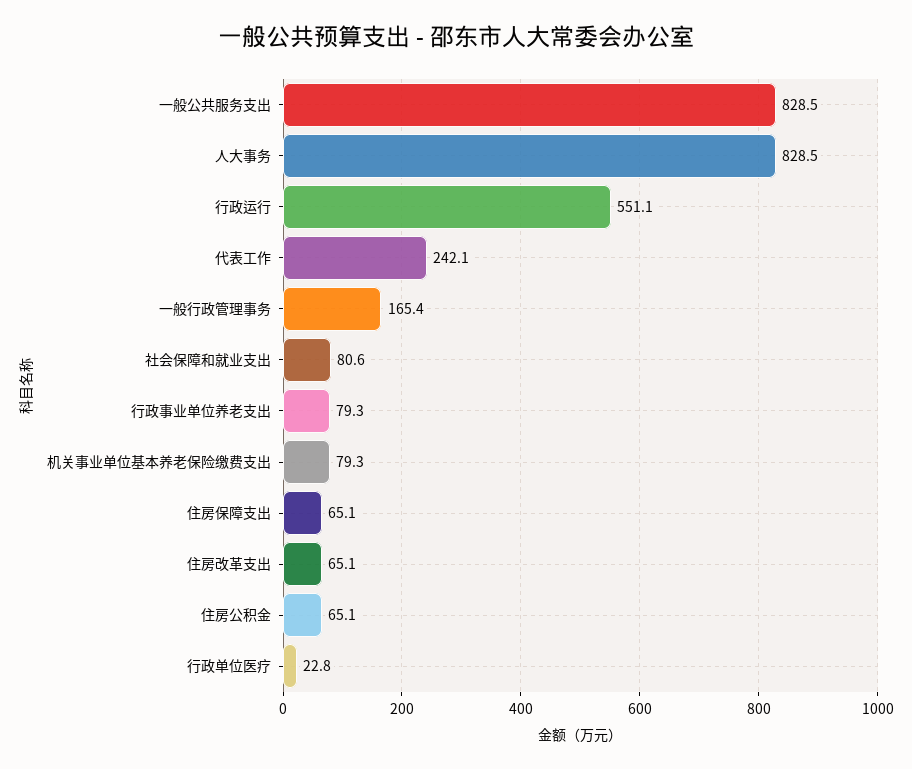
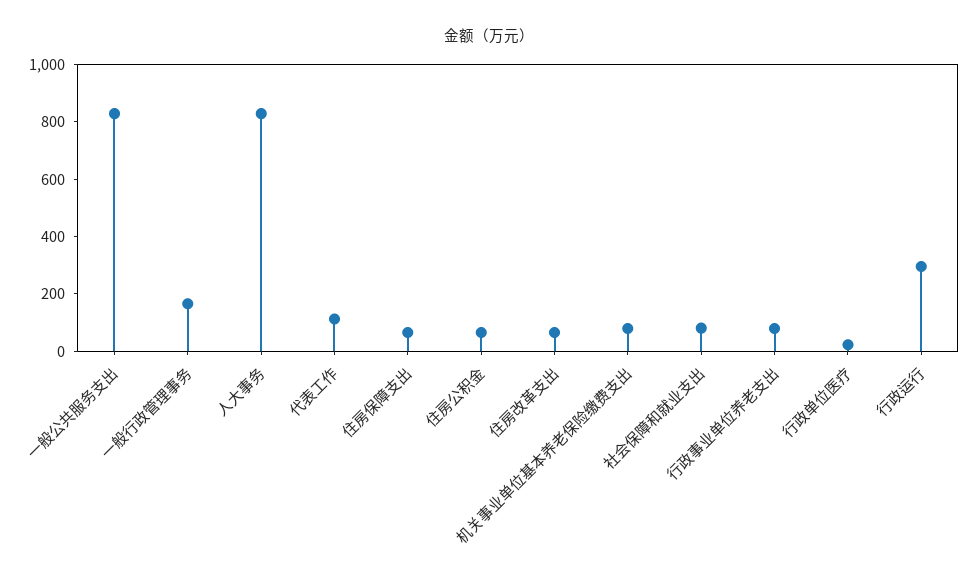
  {
    "一般公共服务支出": 828.5,
    "人大事务": 828.5,
-   "行政运行": 551.1,
+   "行政运行": 300,
-   "代表工作": 242.1,
+   "代表工作": 100,
    "一般行政管理事务": 165.4,
    "社会保障和就业支出": 80.6,
    "行政事业单位养老支出": 79.3,
    "机关事业单位基本养老保险缴费支出": 79.3,
    "住房保障支出": 65.1,
    "住房改革支出": 65.1,
    "住房公积金": 65.1,
    "行政单位医疗": 22.8
  }

